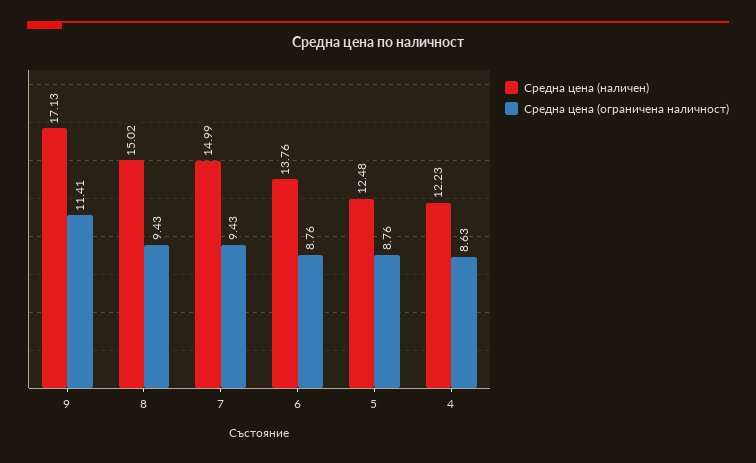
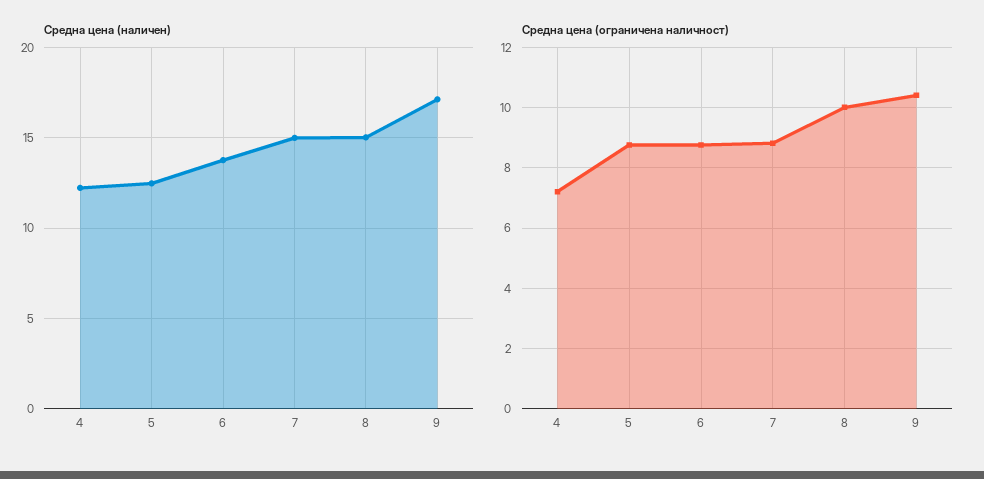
  {
    "Средна цена (наличен)": {
      "9": 17.13,
      "8": 15.02,
      "7": 14.99,
      "6": 13.76,
      "5": 12.48,
      "4": 12.23
    },
    "Средна цена (ограничена наличност)": {
-     "9": 11.41,
+     "9": 10.4,
-     "8": 9.43,
+     "8": 10,
-     "7": 9.43,
+     "7": 8.8,
      "6": 8.76,
      "5": 8.76,
-     "4": 8.63
+     "4": 7.2
    }
  }

